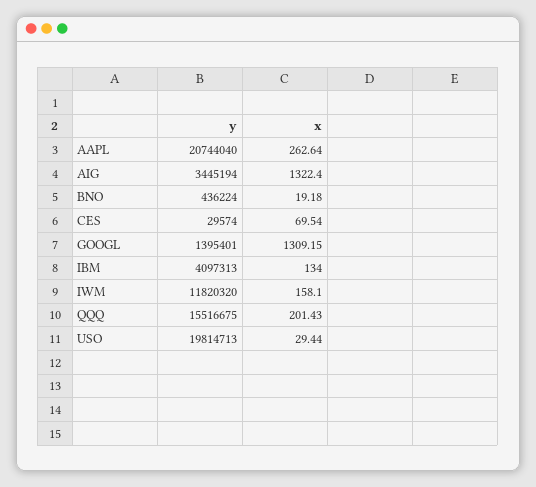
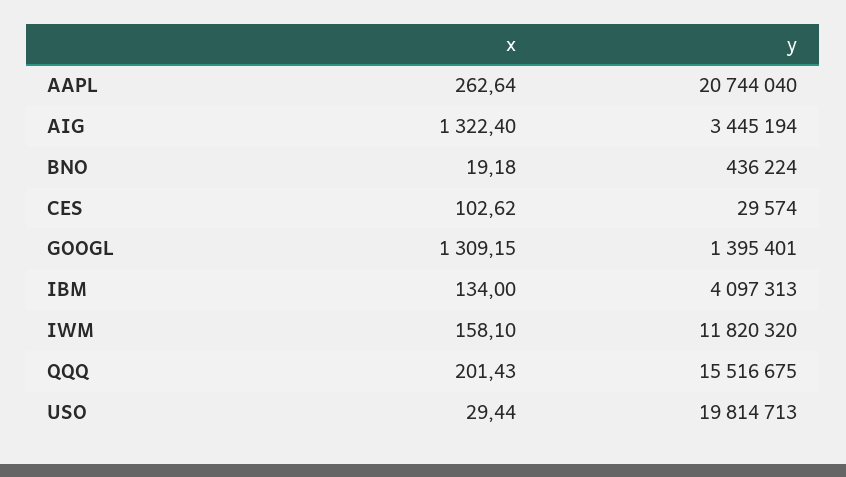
  {
    "y": {
      "AAPL": 20744040,
      "AIG": 3445194,
      "BNO": 436224,
      "CES": 29574,
      "GOOGL": 1395401,
      "IBM": 4097313,
      "IWM": 11820320,
      "QQQ": 15516675,
      "USO": 19814713
    },
    "x": {
      "AAPL": 262.64,
      "AIG": 1322.4,
      "BNO": 19.18,
-     "CES": 69.54,
+     "CES": 102.62,
      "GOOGL": 1309.15,
      "IBM": 134,
      "IWM": 158.1,
      "QQQ": 201.43,
      "USO": 29.44
    }
  }

